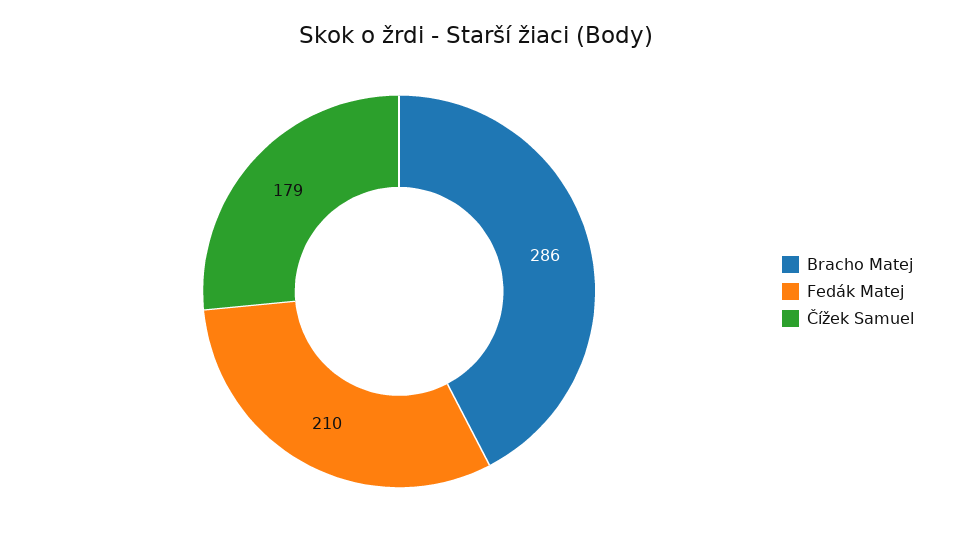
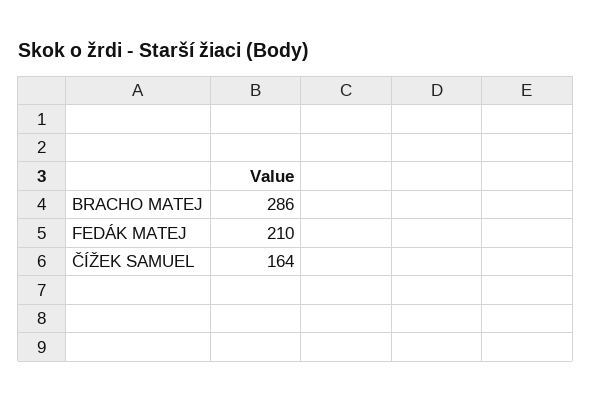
  {
    "Bracho Matej": 286,
    "Fedák Matej": 210,
-   "Čížek Samuel": 179
+   "Čížek Samuel": 164
  }

